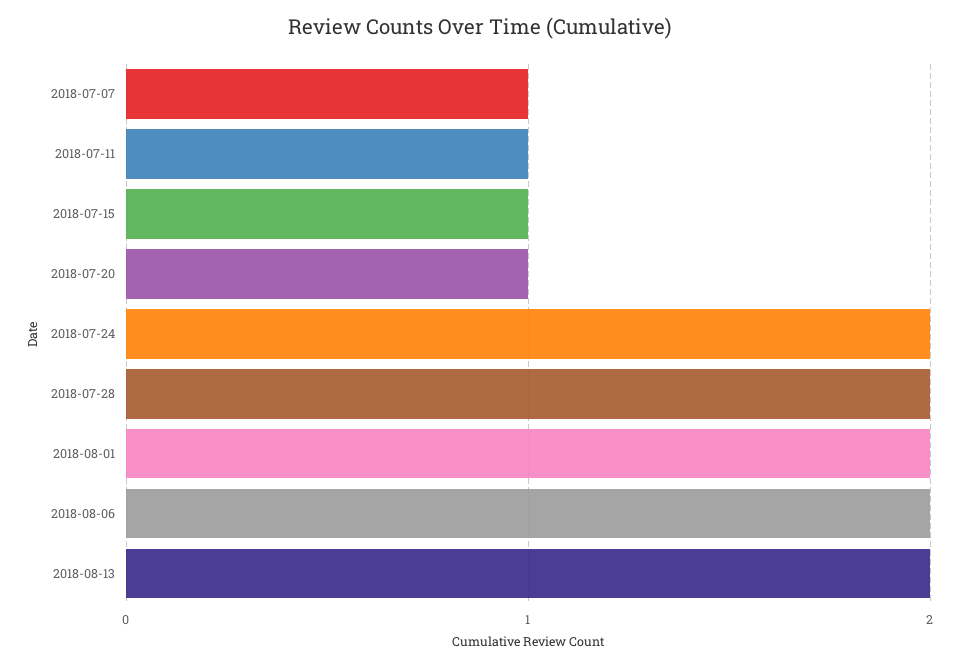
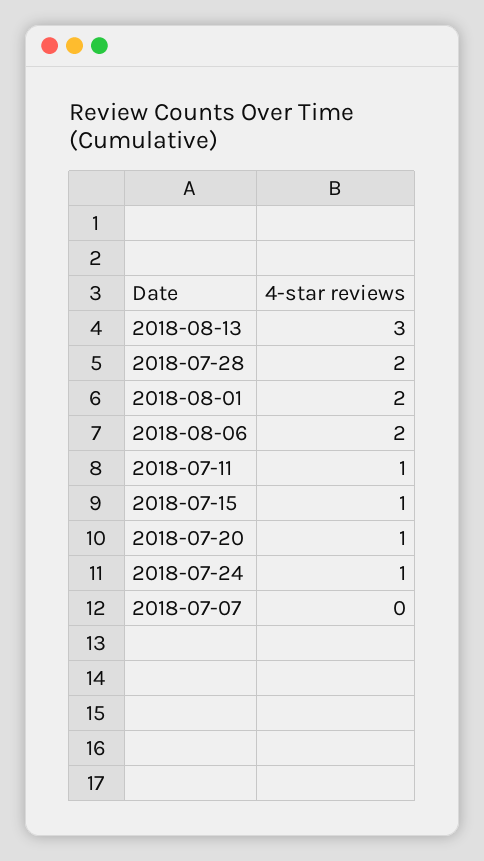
  {
-   "2018-07-07": 1,
+   "2018-07-07": 0,
    "2018-07-11": 1,
    "2018-07-15": 1,
    "2018-07-20": 1,
-   "2018-07-24": 2,
+   "2018-07-24": 1,
    "2018-07-28": 2,
    "2018-08-01": 2,
    "2018-08-06": 2,
-   "2018-08-13": 2
+   "2018-08-13": 3
  }

